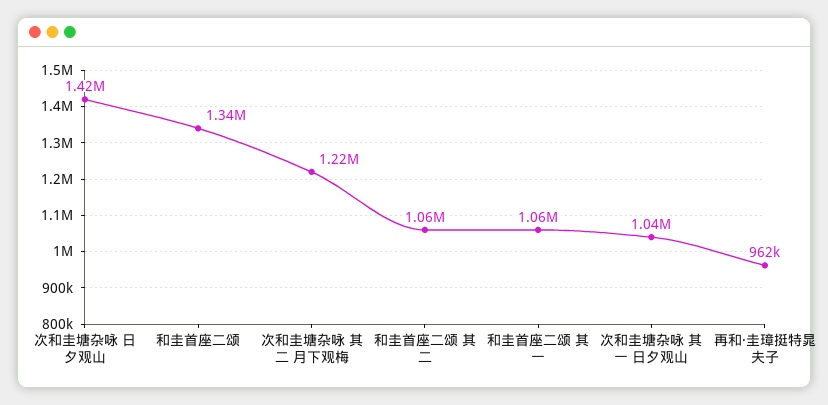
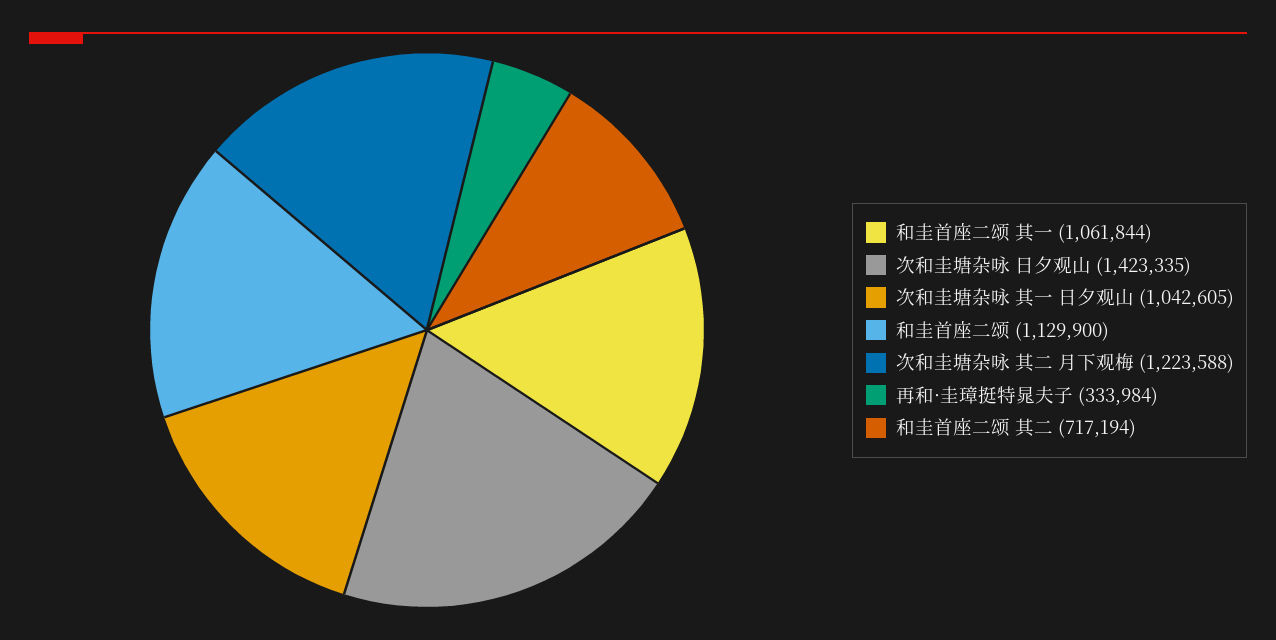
  {
    "次和圭塘杂咏 日夕观山": 1423335,
-   "和圭首座二颂": 1340000,
+   "和圭首座二颂": 1129900,
    "次和圭塘杂咏 其二 月下观梅": 1223588,
-   "和圭首座二颂 其二": 1060000,
+   "和圭首座二颂 其二": 717194,
    "和圭首座二颂 其一": 1061844,
    "次和圭塘杂咏 其一 日夕观山": 1042605,
-   "再和·圭璋挺特晁夫子": 962000
+   "再和·圭璋挺特晁夫子": 333984
  }

